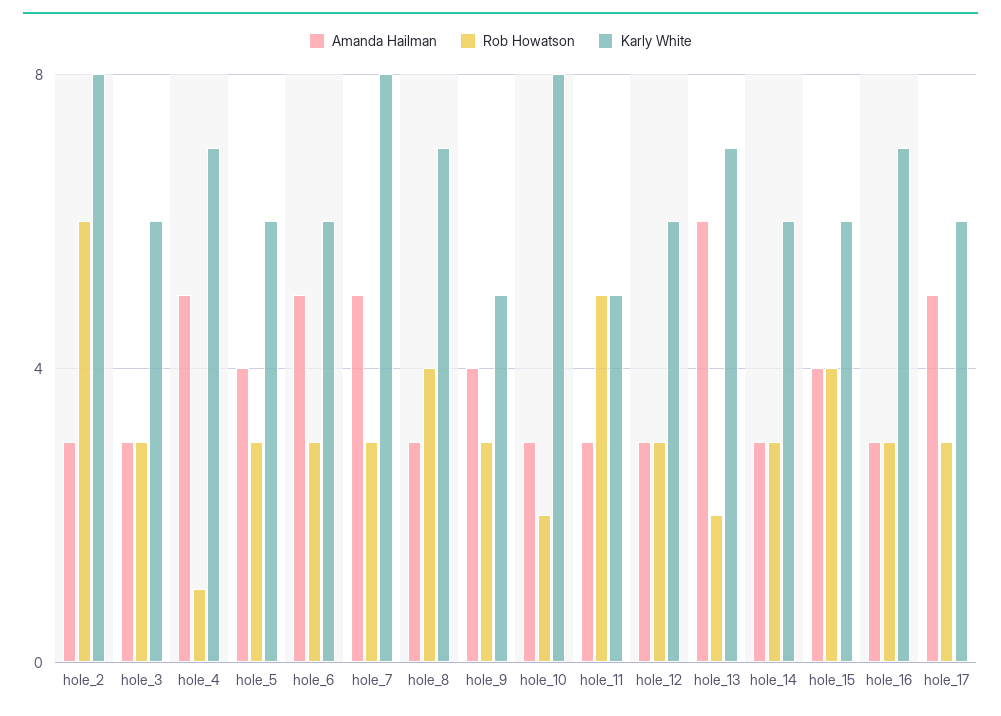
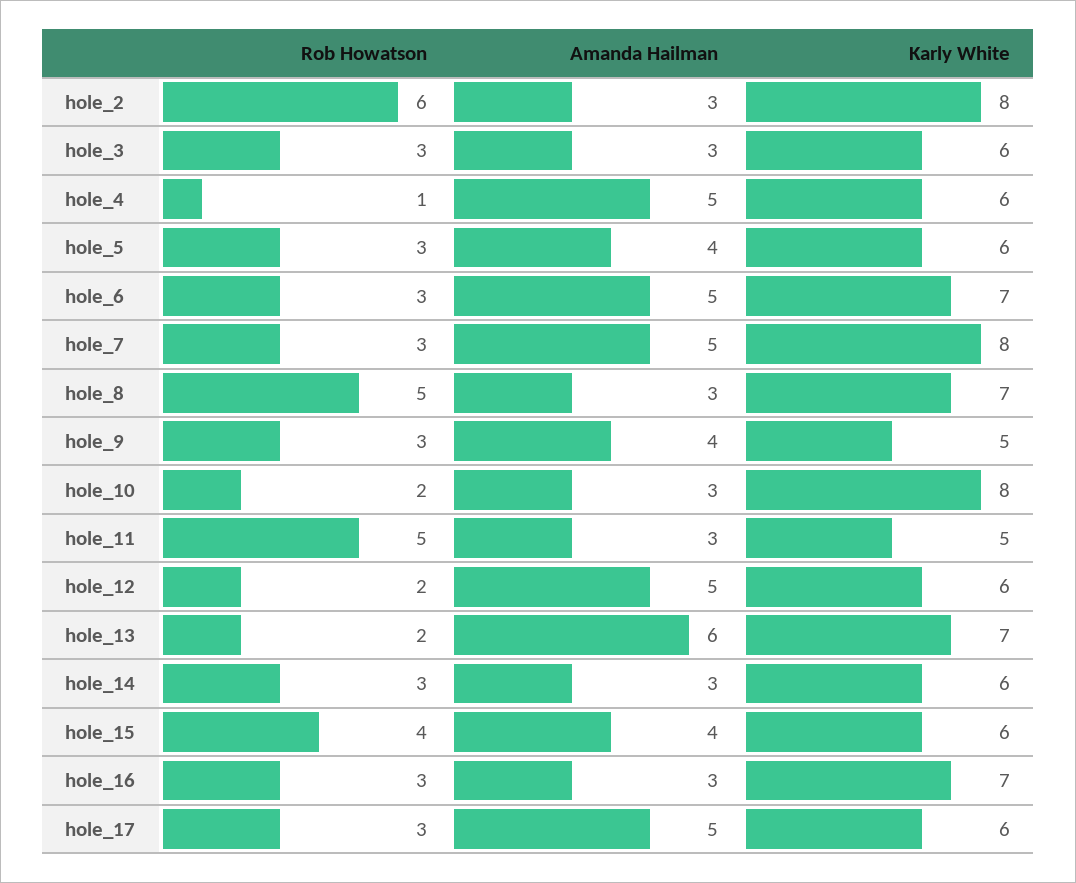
  {
    "Amanda Hailman": {
      "hole_2": 3,
      "hole_3": 3,
      "hole_4": 5,
      "hole_5": 4,
      "hole_6": 5,
      "hole_7": 5,
      "hole_8": 3,
      "hole_9": 4,
      "hole_10": 3,
      "hole_11": 3,
-     "hole_12": 3,
+     "hole_12": 5,
      "hole_13": 6,
      "hole_14": 3,
      "hole_15": 4,
      "hole_16": 3,
      "hole_17": 5
    },
    "Rob Howatson": {
      "hole_2": 6,
      "hole_3": 3,
      "hole_4": 1,
      "hole_5": 3,
      "hole_6": 3,
      "hole_7": 3,
-     "hole_8": 4,
+     "hole_8": 5,
      "hole_9": 3,
      "hole_10": 2,
      "hole_11": 5,
-     "hole_12": 3,
+     "hole_12": 2,
      "hole_13": 2,
      "hole_14": 3,
      "hole_15": 4,
      "hole_16": 3,
      "hole_17": 3
    },
    "Karly White": {
      "hole_2": 8,
      "hole_3": 6,
-     "hole_4": 7,
+     "hole_4": 6,
      "hole_5": 6,
-     "hole_6": 6,
+     "hole_6": 7,
      "hole_7": 8,
      "hole_8": 7,
      "hole_9": 5,
      "hole_10": 8,
      "hole_11": 5,
      "hole_12": 6,
      "hole_13": 7,
      "hole_14": 6,
      "hole_15": 6,
      "hole_16": 7,
      "hole_17": 6
    }
  }

